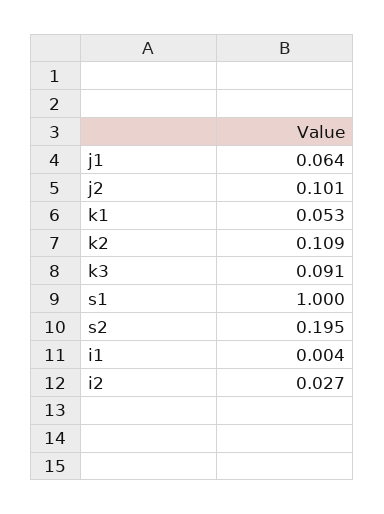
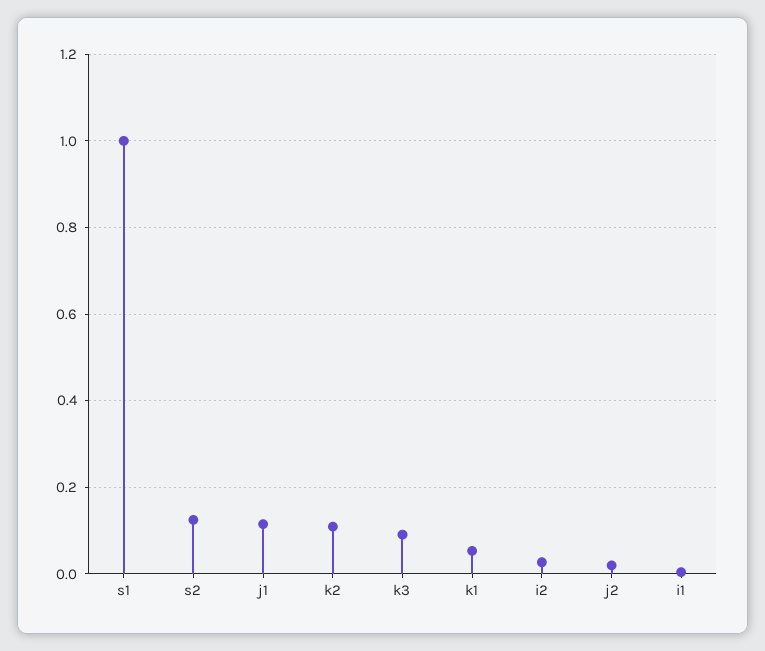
  {
-   "j1": 0.064,
+   "j1": 0.12,
-   "j2": 0.101,
+   "j2": 0.02,
    "k1": 0.053,
    "k2": 0.109,
    "k3": 0.091,
    "s1": 1,
-   "s2": 0.195,
+   "s2": 0.12,
    "i1": 0.004,
    "i2": 0.027
  }

